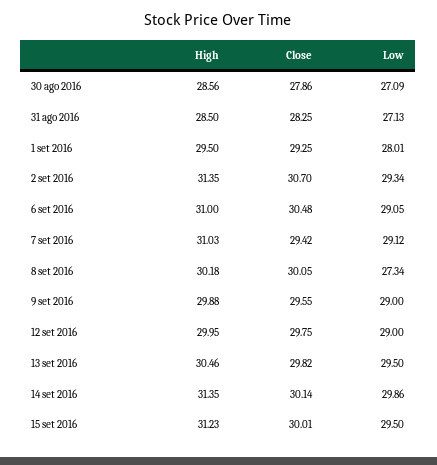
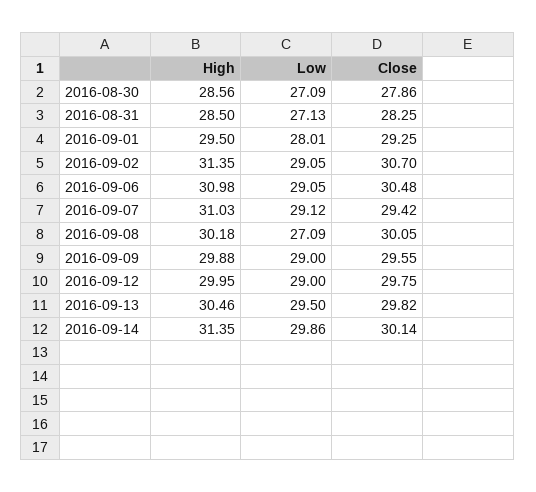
  {
    "High": {
      "30 ago 2016": 28.56,
      "31 ago 2016": 28.5,
      "1 set 2016": 29.5,
      "2 set 2016": 31.35,
-     "6 set 2016": 31,
+     "6 set 2016": 30.98,
      "7 set 2016": 31.03,
      "8 set 2016": 30.18,
      "9 set 2016": 29.88,
      "12 set 2016": 29.95,
      "13 set 2016": 30.46,
-     "14 set 2016": 31.35,
+     "14 set 2016": 31.35
-     "15 set 2016": 31.23
    },
    "Close": {
      "30 ago 2016": 27.86,
      "31 ago 2016": 28.25,
      "1 set 2016": 29.25,
      "2 set 2016": 30.7,
      "6 set 2016": 30.48,
      "7 set 2016": 29.42,
      "8 set 2016": 30.05,
      "9 set 2016": 29.55,
      "12 set 2016": 29.75,
      "13 set 2016": 29.82,
-     "14 set 2016": 30.14,
+     "14 set 2016": 30.14
-     "15 set 2016": 30.01
    },
    "Low": {
      "30 ago 2016": 27.09,
      "31 ago 2016": 27.13,
      "1 set 2016": 28.01,
-     "2 set 2016": 29.34,
+     "2 set 2016": 29.05,
      "6 set 2016": 29.05,
      "7 set 2016": 29.12,
-     "8 set 2016": 27.34,
+     "8 set 2016": 27.09,
      "9 set 2016": 29,
      "12 set 2016": 29,
      "13 set 2016": 29.5,
-     "14 set 2016": 29.86,
+     "14 set 2016": 29.86
-     "15 set 2016": 29.5
    }
  }

